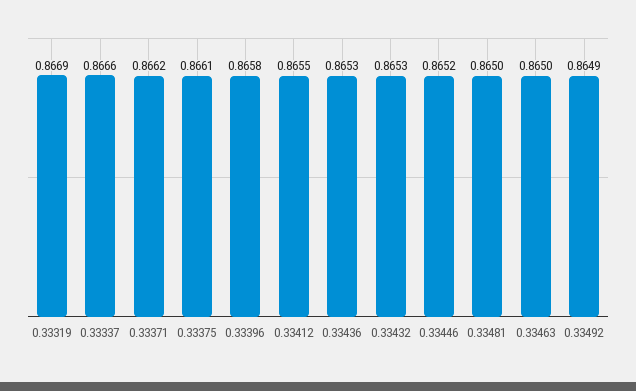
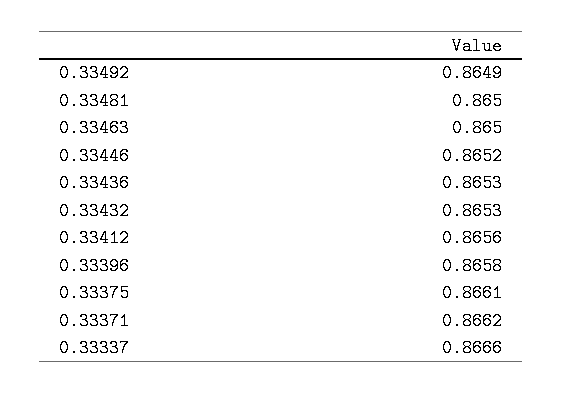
  {
-   "0.33319": 0.8669,
    "0.33337": 0.8666,
    "0.33371": 0.8662,
    "0.33375": 0.8661,
    "0.33396": 0.8658,
-   "0.33412": 0.8655,
+   "0.33412": 0.8656,
    "0.33436": 0.8653,
    "0.33432": 0.8653,
    "0.33446": 0.8652,
    "0.33481": 0.865,
    "0.33463": 0.865,
    "0.33492": 0.8649
  }

